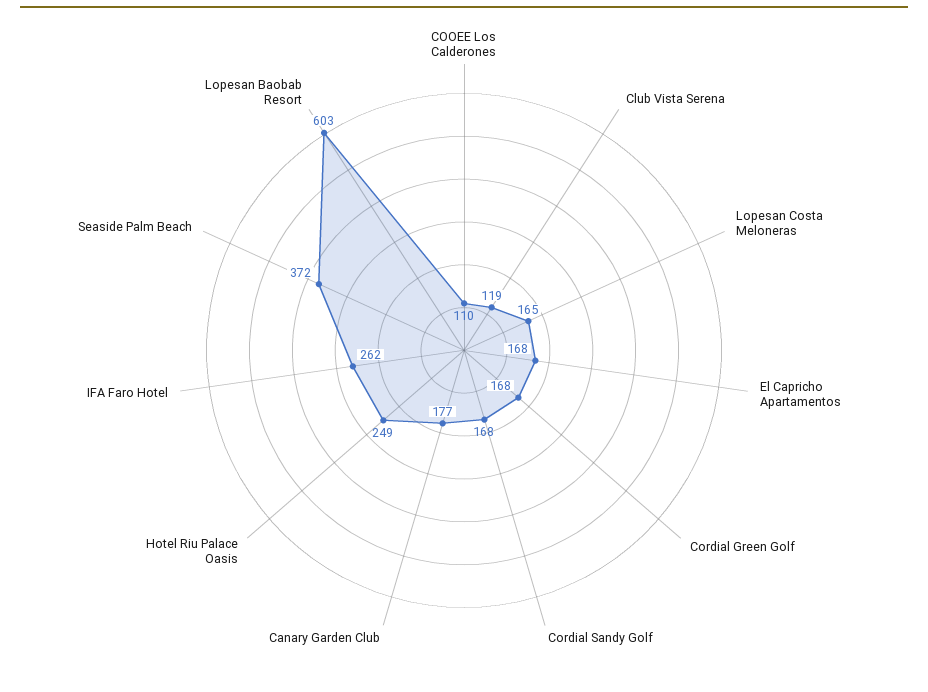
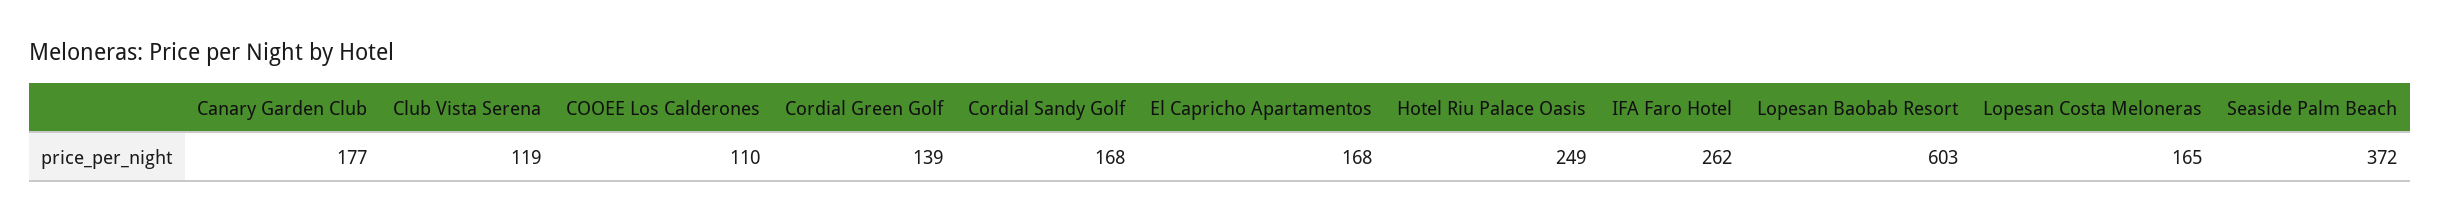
  {
    "COOEE Los Calderones": 110,
    "Club Vista Serena": 119,
    "Lopesan Costa Meloneras": 165,
    "El Capricho Apartamentos": 168,
-   "Cordial Green Golf": 168,
+   "Cordial Green Golf": 139,
    "Cordial Sandy Golf": 168,
    "Canary Garden Club": 177,
    "Hotel Riu Palace Oasis": 249,
    "IFA Faro Hotel": 262,
    "Seaside Palm Beach": 372,
    "Lopesan Baobab Resort": 603
  }

